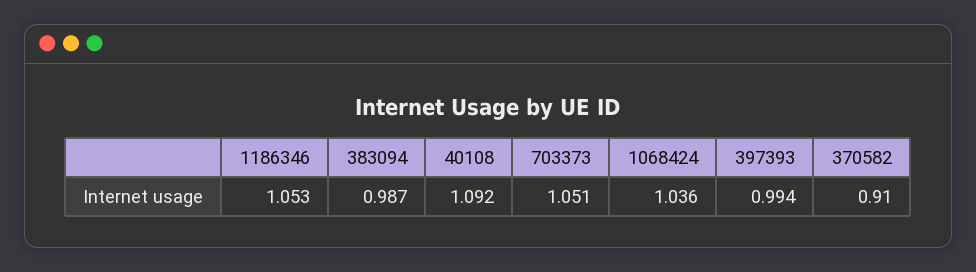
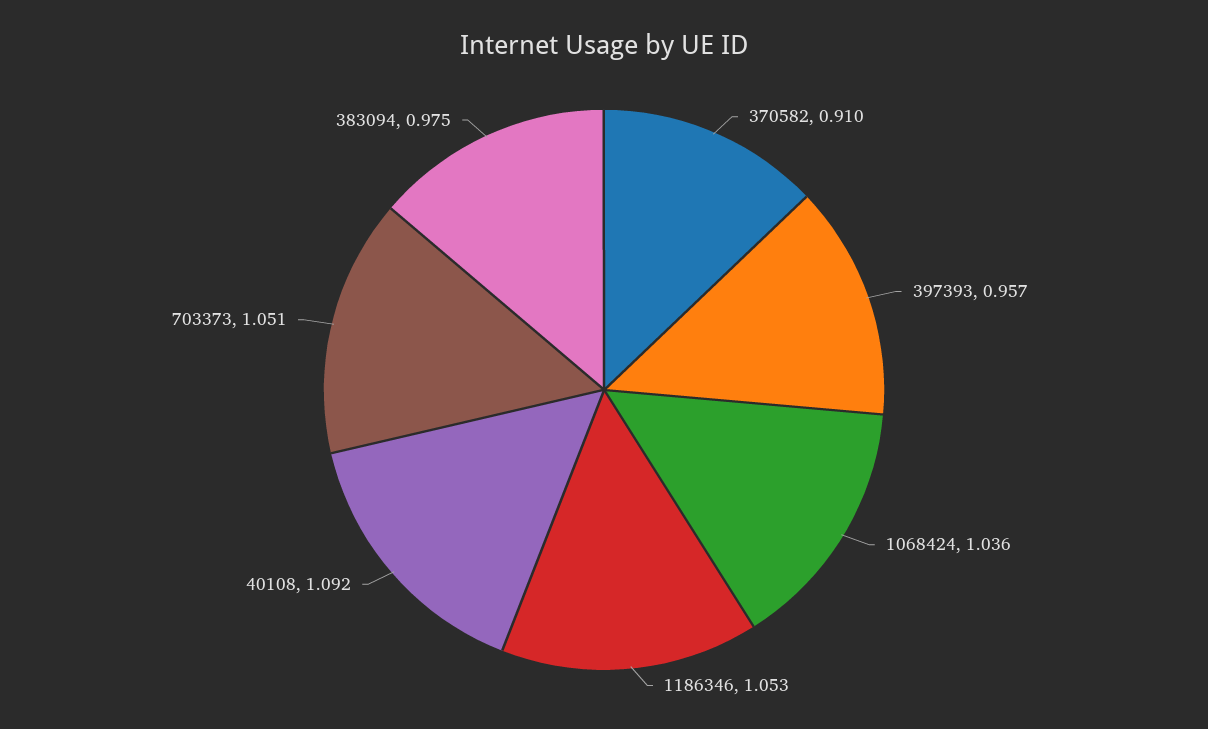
  {
    "1186346": 1.053,
-   "383094": 0.987,
+   "383094": 0.975,
    "40108": 1.092,
    "703373": 1.051,
    "1068424": 1.036,
-   "397393": 0.994,
+   "397393": 0.957,
    "370582": 0.91
  }

